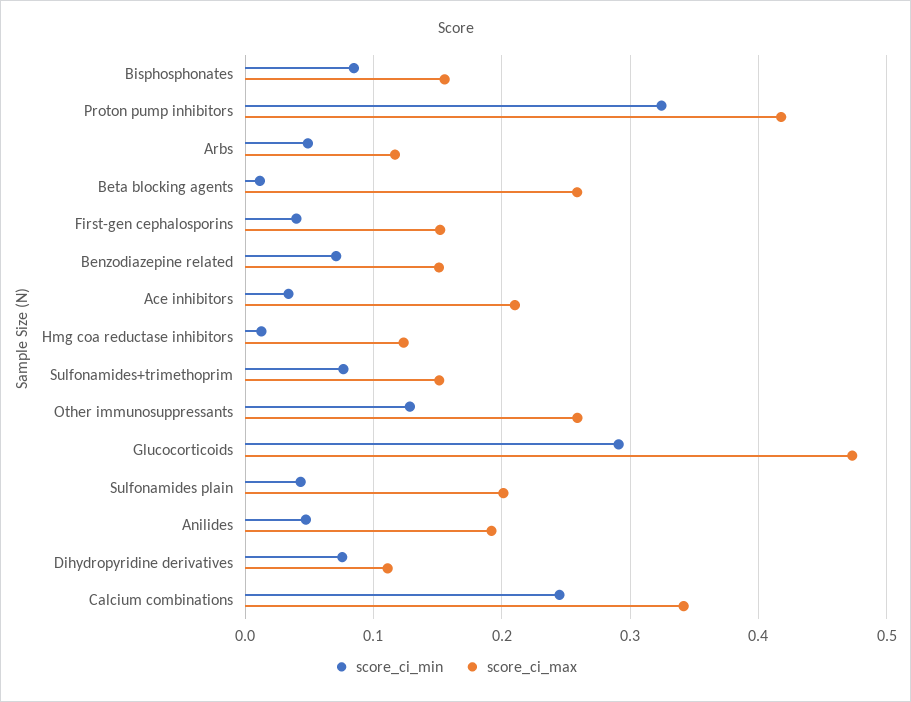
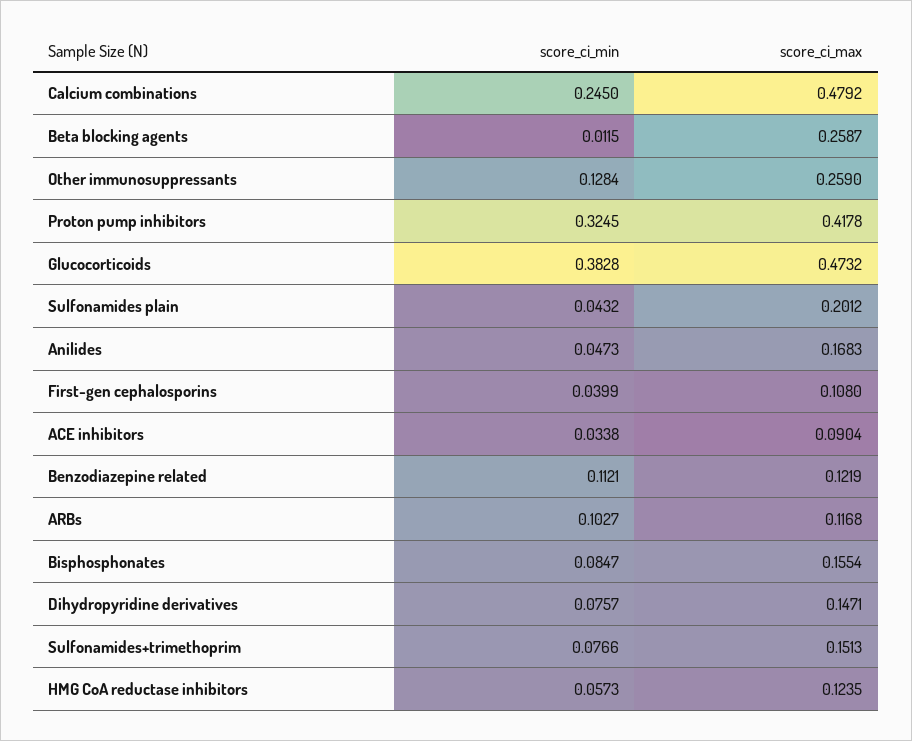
  {
    "score_ci_min": {
      "Bisphosphonates": 0.0847,
      "Proton pump inhibitors": 0.3245,
-     "Arbs": 0.05,
+     "Arbs": 0.1027,
      "Beta blocking agents": 0.0115,
      "First-gen cephalosporins": 0.0399,
-     "Benzodiazepine related": 0.07,
+     "Benzodiazepine related": 0.1121,
      "Ace inhibitors": 0.0338,
-     "Hmg coa reductase inhibitors": 0.01,
+     "Hmg coa reductase inhibitors": 0.0573,
      "Sulfonamides+trimethoprim": 0.0766,
      "Other immunosuppressants": 0.1284,
-     "Glucocorticoids": 0.29,
+     "Glucocorticoids": 0.3828,
      "Sulfonamides plain": 0.0432,
      "Anilides": 0.0473,
      "Dihydropyridine derivatives": 0.0757,
      "Calcium combinations": 0.245
    },
    "score_ci_max": {
      "Bisphosphonates": 0.1554,
      "Proton pump inhibitors": 0.4178,
      "Arbs": 0.1168,
      "Beta blocking agents": 0.2587,
-     "First-gen cephalosporins": 0.15,
+     "First-gen cephalosporins": 0.108,
-     "Benzodiazepine related": 0.15,
+     "Benzodiazepine related": 0.1219,
-     "Ace inhibitors": 0.21,
+     "Ace inhibitors": 0.0904,
      "Hmg coa reductase inhibitors": 0.1235,
      "Sulfonamides+trimethoprim": 0.1513,
      "Other immunosuppressants": 0.259,
      "Glucocorticoids": 0.4732,
      "Sulfonamides plain": 0.2012,
-     "Anilides": 0.19,
+     "Anilides": 0.1683,
-     "Dihydropyridine derivatives": 0.11,
+     "Dihydropyridine derivatives": 0.1471,
-     "Calcium combinations": 0.34
+     "Calcium combinations": 0.4792
    }
  }

